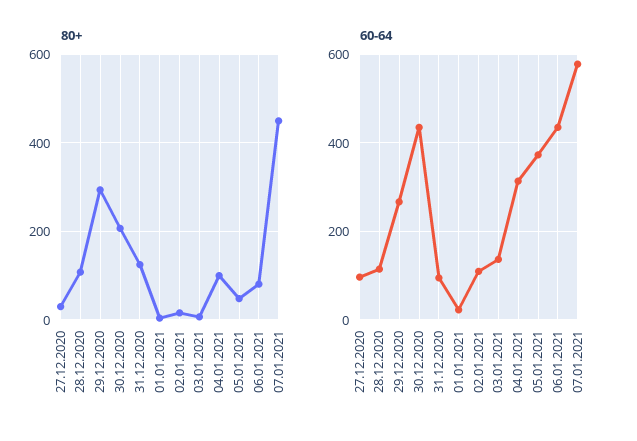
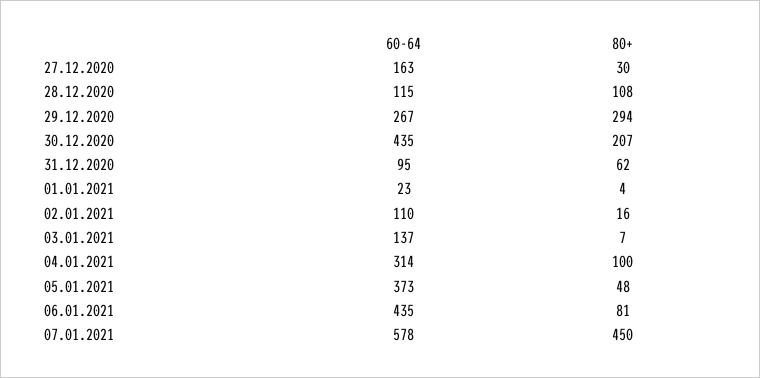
  {
    "80+": {
      "27.12.2020": 30,
      "28.12.2020": 108,
      "29.12.2020": 294,
      "30.12.2020": 207,
-     "31.12.2020": 120,
+     "31.12.2020": 62,
      "01.01.2021": 4,
      "02.01.2021": 16,
      "03.01.2021": 7,
      "04.01.2021": 100,
      "05.01.2021": 48,
      "06.01.2021": 81,
      "07.01.2021": 450
    },
    "60-64": {
-     "27.12.2020": 100,
+     "27.12.2020": 163,
      "28.12.2020": 115,
      "29.12.2020": 267,
      "30.12.2020": 435,
      "31.12.2020": 95,
      "01.01.2021": 23,
      "02.01.2021": 110,
      "03.01.2021": 137,
      "04.01.2021": 314,
      "05.01.2021": 373,
      "06.01.2021": 435,
      "07.01.2021": 578
    }
  }

